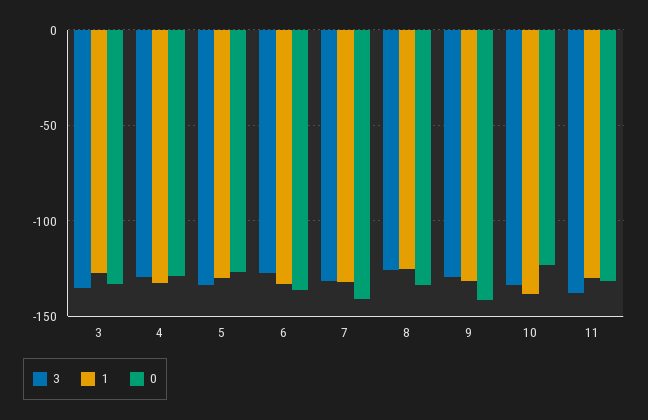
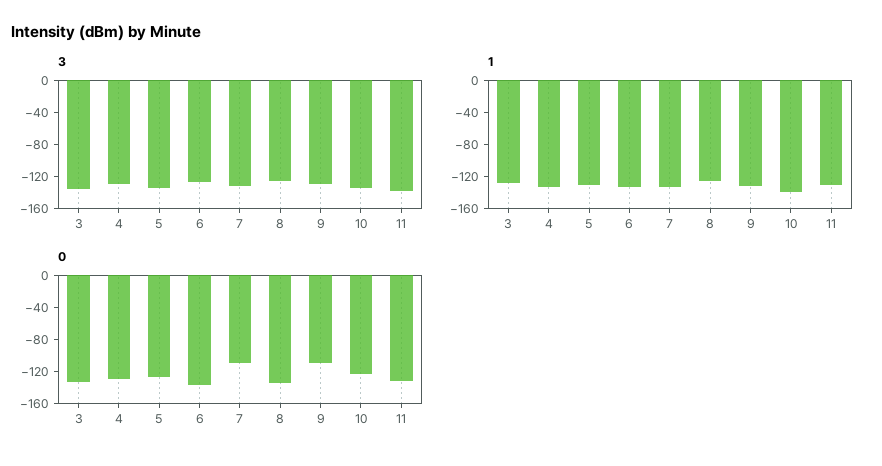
  {
    "3": {
      "3": -135,
      "4": -130,
      "5": -135,
      "6": -125,
      "7": -130,
      "8": -125,
      "9": -130,
      "10": -135,
      "11": -140
    },
    "1": {
      "3": -125,
      "4": -135,
      "5": -130,
      "6": -135,
      "7": -130,
      "8": -125,
      "9": -130,
      "10": -140,
      "11": -130
    },
    "0": {
      "3": -135,
      "4": -130,
      "5": -125,
      "6": -135,
-     "7": -140,
+     "7": -110,
      "8": -135,
-     "9": -140,
+     "9": -110,
      "10": -125,
      "11": -130
    }
  }

